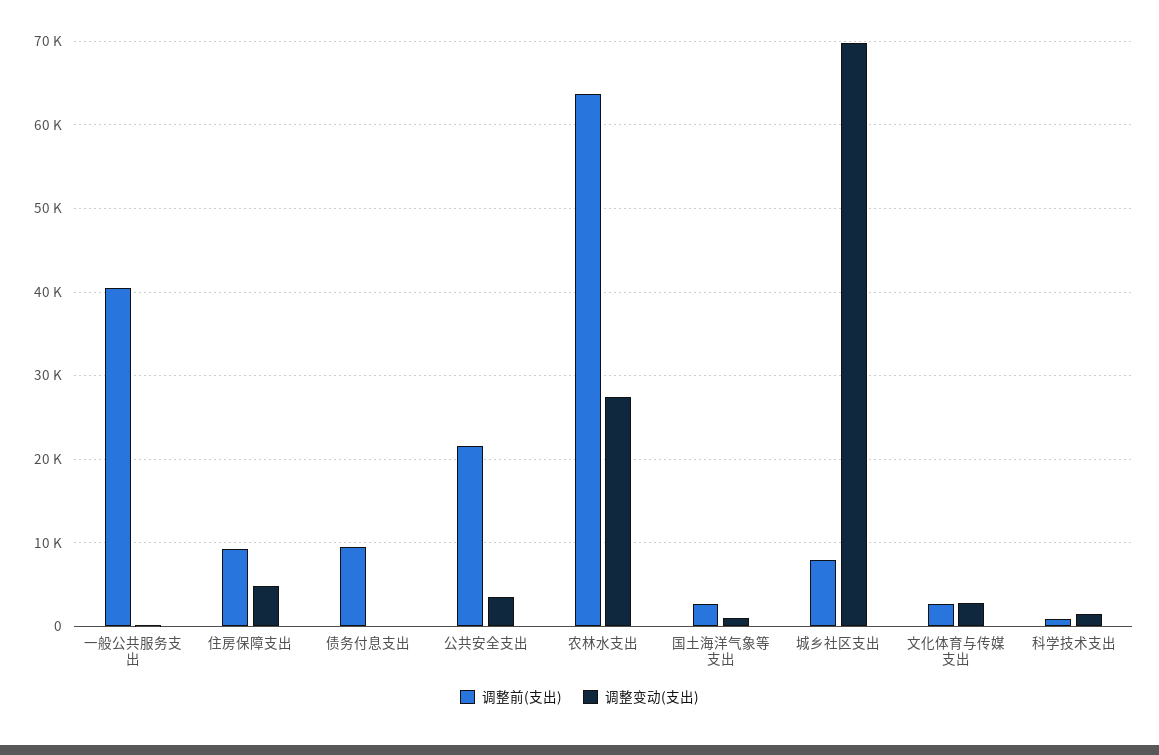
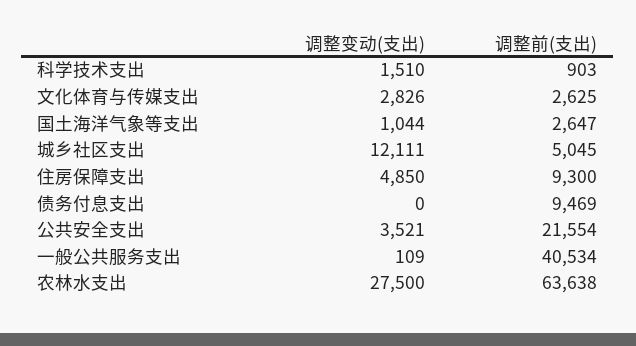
  {
    "调整前(支出)": {
      "一般公共服务支出": 40534,
      "住房保障支出": 9300,
      "债务付息支出": 9469,
      "公共安全支出": 21554,
      "农林水支出": 63638,
      "国土海洋气象等支出": 2647,
-     "城乡社区支出": 8000,
+     "城乡社区支出": 5045,
      "文化体育与传媒支出": 2625,
      "科学技术支出": 903
    },
    "调整变动(支出)": {
      "一般公共服务支出": 109,
      "住房保障支出": 4850,
      "债务付息支出": 0,
      "公共安全支出": 3521,
      "农林水支出": 27500,
      "国土海洋气象等支出": 1044,
-     "城乡社区支出": 70000,
+     "城乡社区支出": 12111,
      "文化体育与传媒支出": 2826,
      "科学技术支出": 1510
    }
  }

